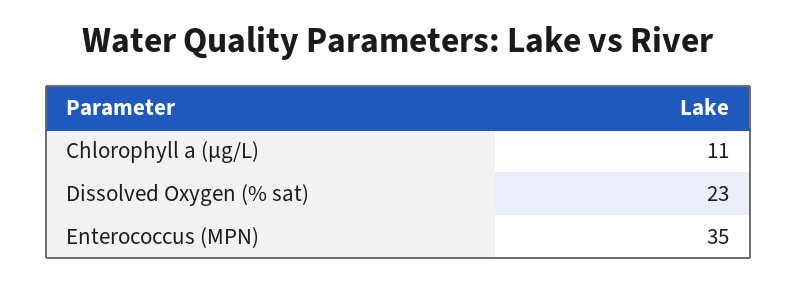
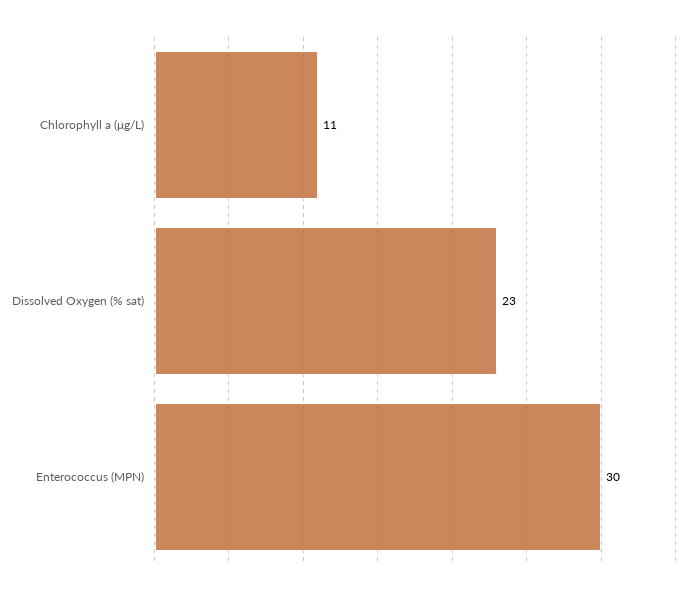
  {
    "Chlorophyll a (μg/L)": 11,
    "Dissolved Oxygen (% sat)": 23,
-   "Enterococcus (MPN)": 35
+   "Enterococcus (MPN)": 30
  }

